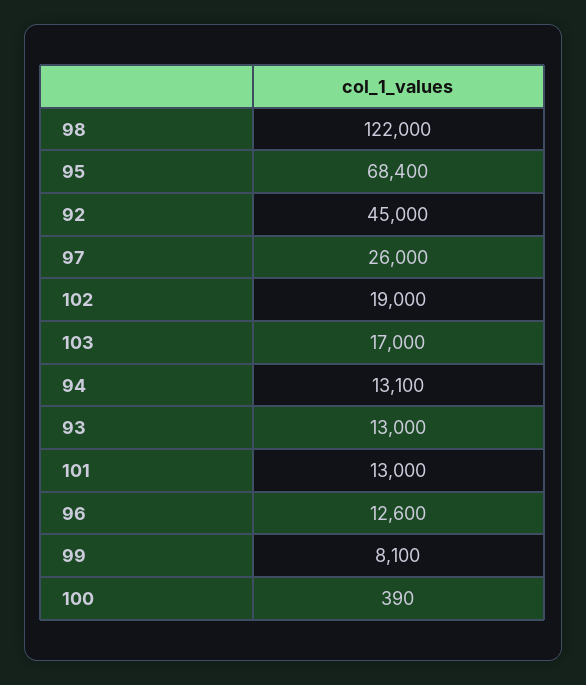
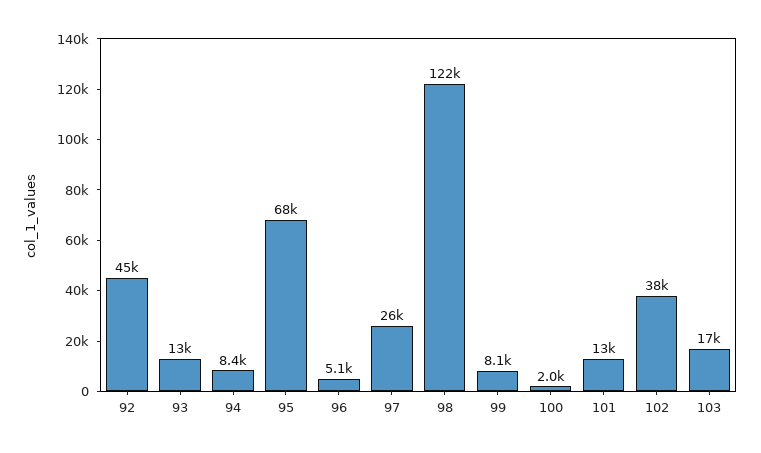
  {
    "98": 122000,
    "95": 68400,
    "92": 45000,
    "97": 26000,
-   "102": 19000,
+   "102": 38000,
    "103": 17000,
-   "94": 13100,
+   "94": 8400,
    "93": 13000,
    "101": 13000,
-   "96": 12600,
+   "96": 5100,
    "99": 8100,
-   "100": 390
+   "100": 2000
  }

